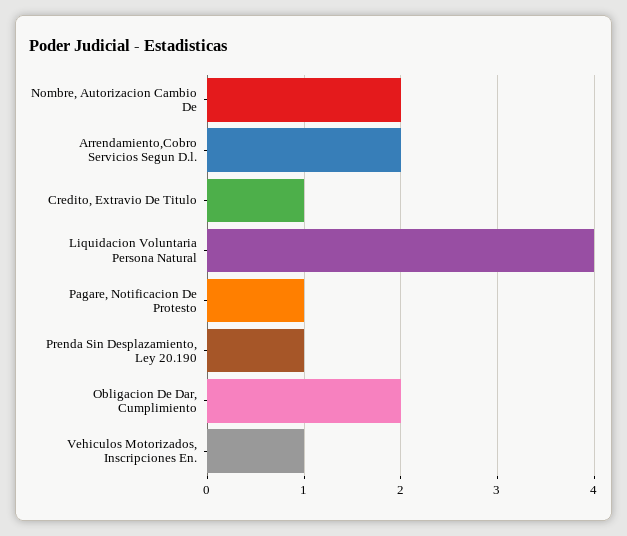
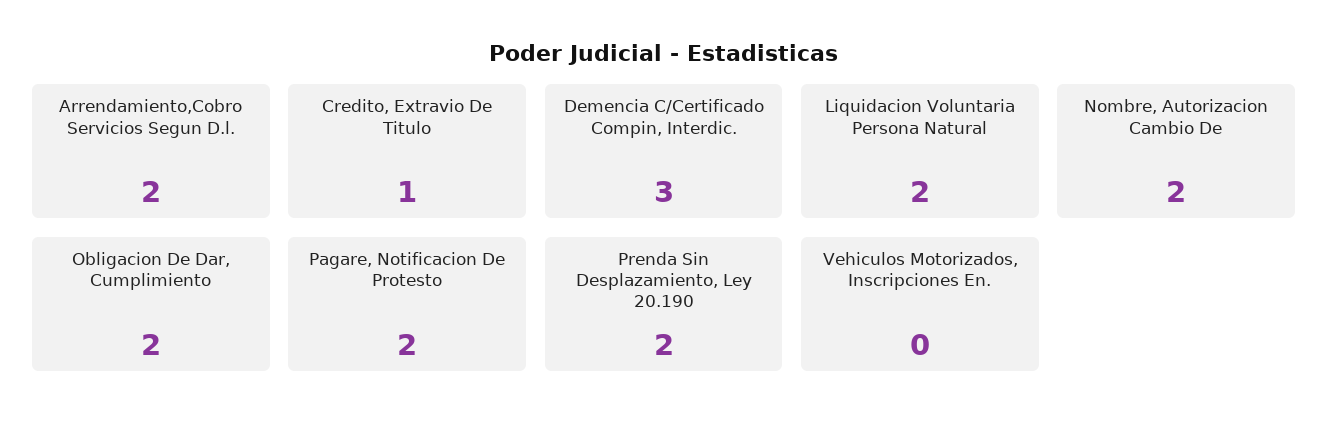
  {
    "Nombre, Autorizacion Cambio De": 2,
    "Arrendamiento,Cobro Servicios Segun D.l.": 2,
    "Credito, Extravio De Titulo": 1,
-   "Liquidacion Voluntaria Persona Natural": 4,
+   "Liquidacion Voluntaria Persona Natural": 2,
-   "Pagare, Notificacion De Protesto": 1,
+   "Pagare, Notificacion De Protesto": 2,
-   "Prenda Sin Desplazamiento, Ley 20.190": 1,
+   "Prenda Sin Desplazamiento, Ley 20.190": 2,
    "Obligacion De Dar, Cumplimiento": 2,
-   "Vehiculos Motorizados, Inscripciones En.": 1
+   "Vehiculos Motorizados, Inscripciones En.": 0,
+   "Demencia C/Certificado Compin, Interdic.": 3
  }

